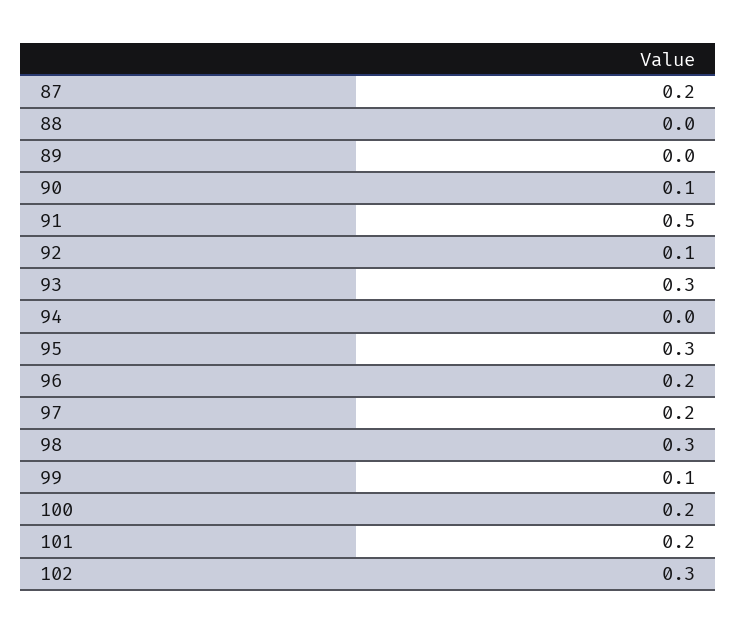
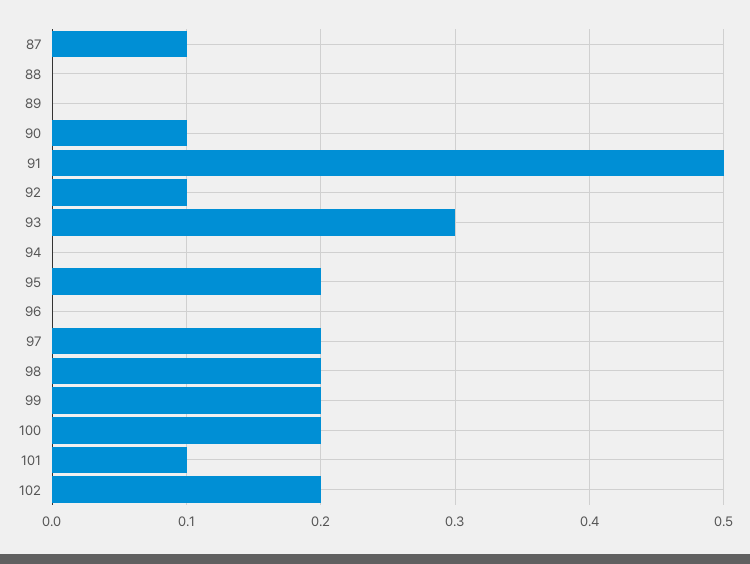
  {
-   "87": 0.2,
+   "87": 0.1,
    "88": 0,
    "89": 0,
    "90": 0.1,
    "91": 0.5,
    "92": 0.1,
    "93": 0.3,
    "94": 0,
-   "95": 0.3,
+   "95": 0.2,
-   "96": 0.2,
+   "96": 0,
    "97": 0.2,
-   "98": 0.3,
+   "98": 0.2,
-   "99": 0.1,
+   "99": 0.2,
    "100": 0.2,
-   "101": 0.2,
+   "101": 0.1,
-   "102": 0.3
+   "102": 0.2
  }

